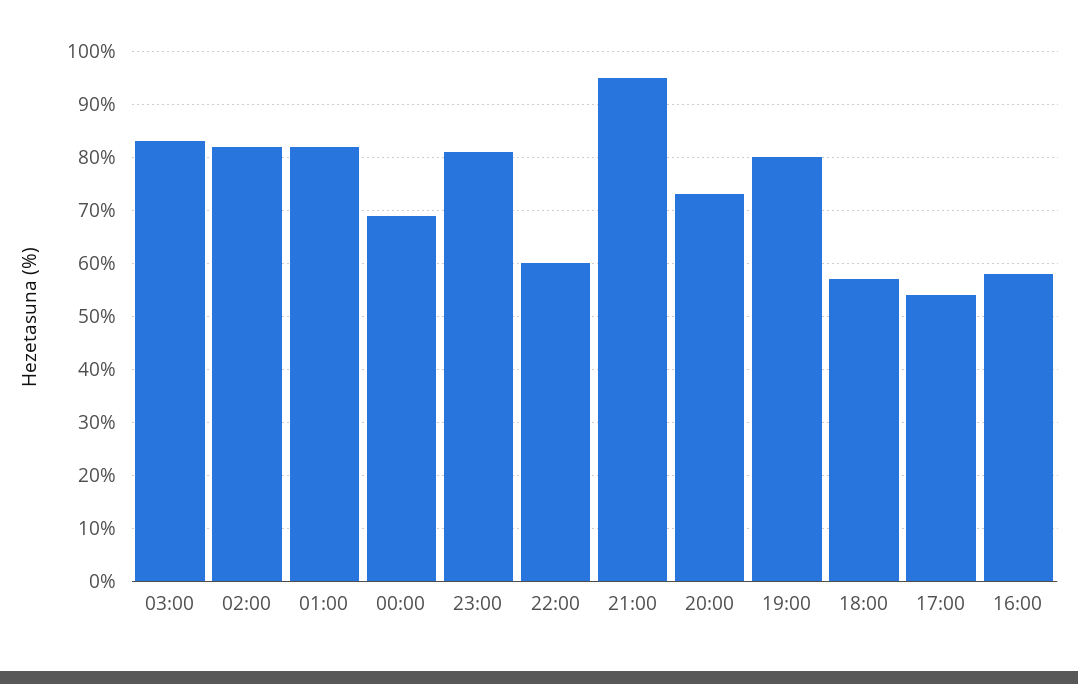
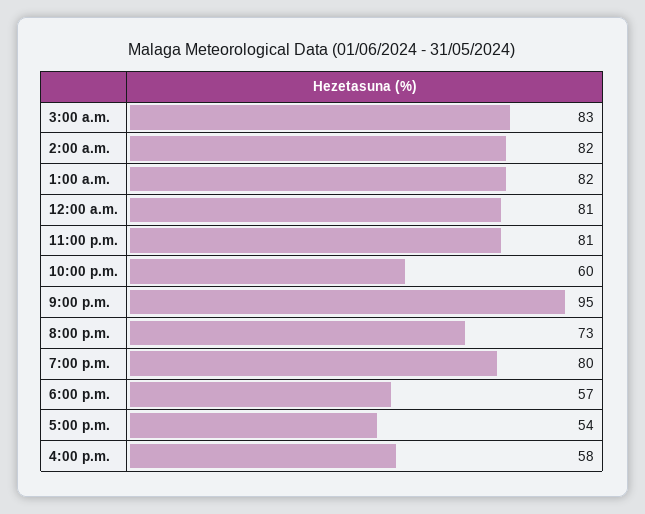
  {
    "03:00": 83,
    "02:00": 82,
    "01:00": 82,
-   "00:00": 70,
+   "00:00": 81,
    "23:00": 81,
    "22:00": 60,
    "21:00": 95,
    "20:00": 73,
    "19:00": 80,
    "18:00": 57,
    "17:00": 54,
    "16:00": 58
  }

